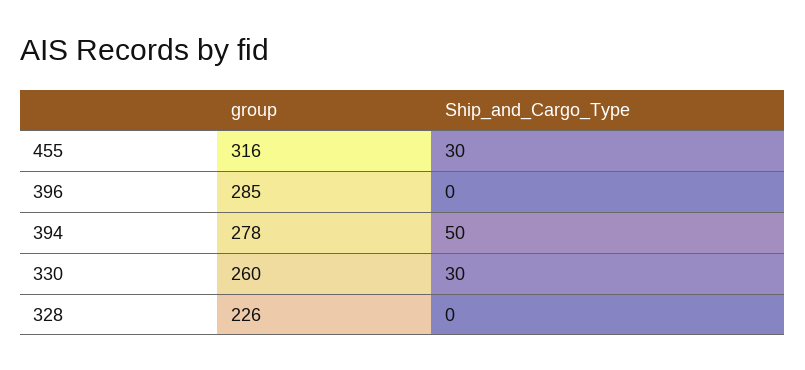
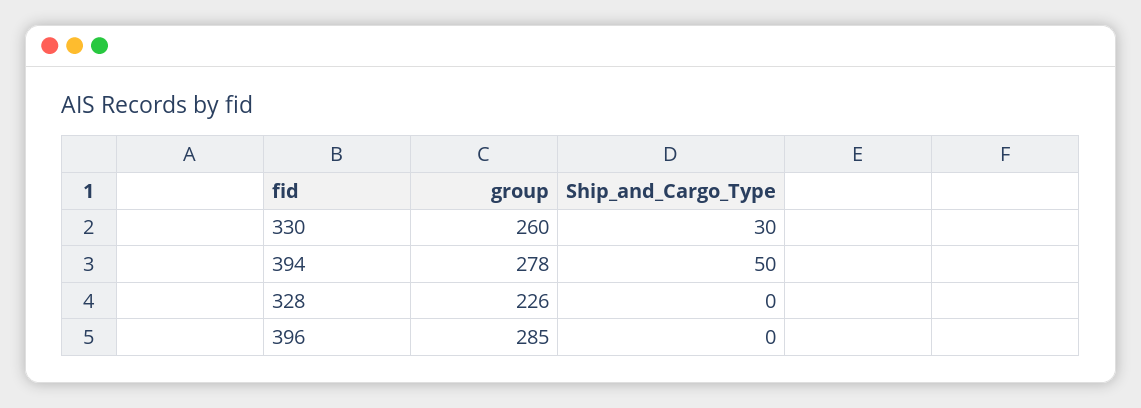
  {
    "group": {
-     "455": 316,
      "396": 285,
      "394": 278,
      "330": 260,
      "328": 226
    },
    "Ship_and_Cargo_Type": {
-     "455": 30,
      "396": 0,
      "394": 50,
      "330": 30,
      "328": 0
    }
  }

